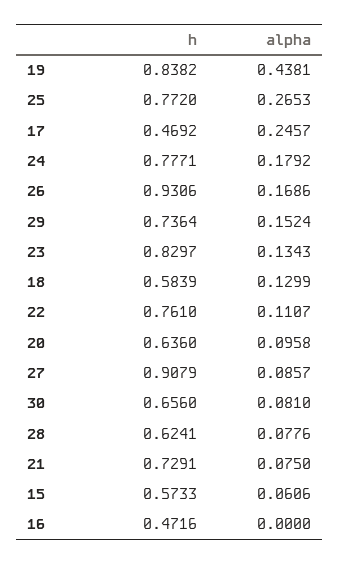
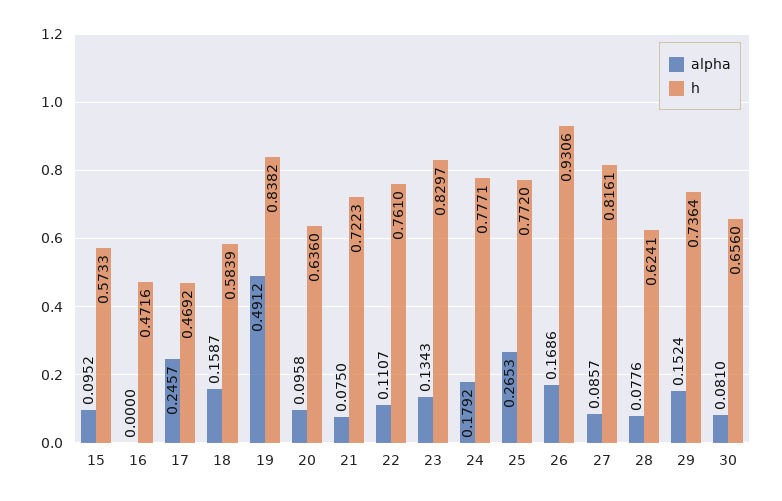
  {
    "h": {
      "19": 0.8382,
      "25": 0.772,
      "17": 0.4692,
      "24": 0.7771,
      "26": 0.9306,
      "29": 0.7364,
      "23": 0.8297,
      "18": 0.5839,
      "22": 0.761,
      "20": 0.636,
-     "27": 0.9079,
+     "27": 0.8161,
      "30": 0.656,
      "28": 0.6241,
-     "21": 0.7291,
+     "21": 0.7223,
      "15": 0.5733,
      "16": 0.4716
    },
    "alpha": {
-     "19": 0.4381,
+     "19": 0.4912,
      "25": 0.2653,
      "17": 0.2457,
      "24": 0.1792,
      "26": 0.1686,
      "29": 0.1524,
      "23": 0.1343,
-     "18": 0.1299,
+     "18": 0.1587,
      "22": 0.1107,
      "20": 0.0958,
      "27": 0.0857,
      "30": 0.081,
      "28": 0.0776,
      "21": 0.075,
-     "15": 0.0606,
+     "15": 0.0952,
      "16": 0
    }
  }

